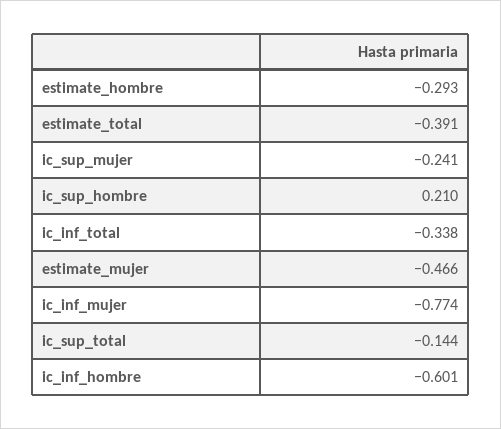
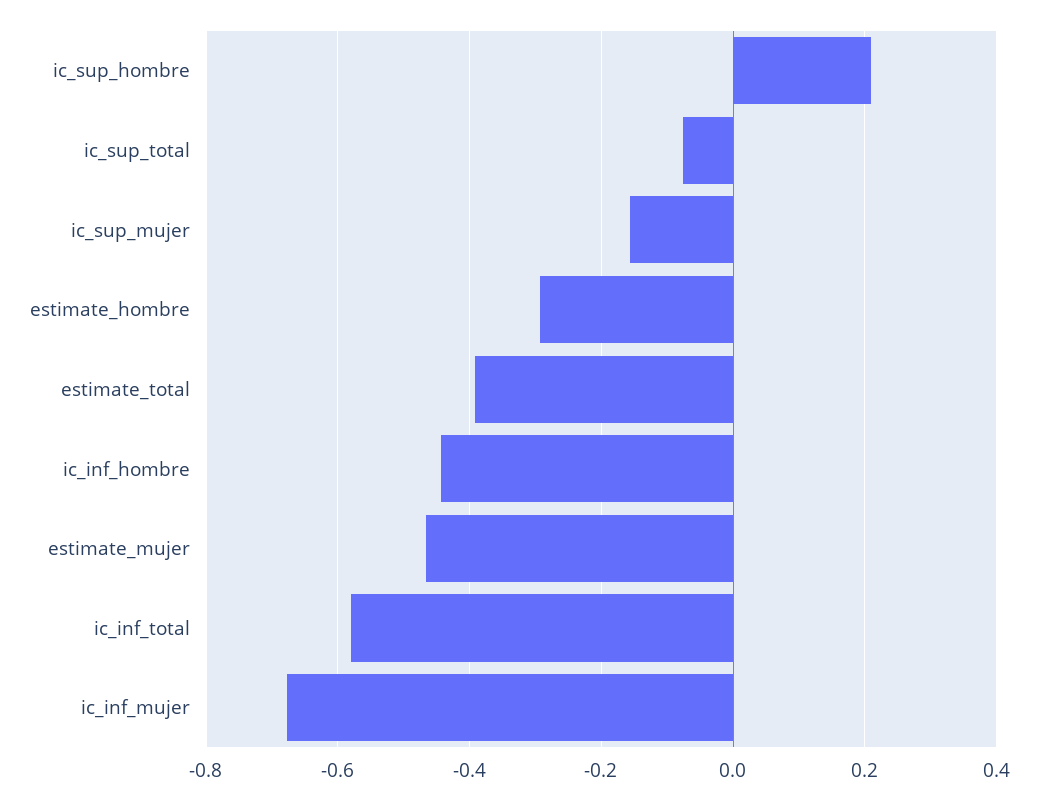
  {
    "estimate_hombre": -0.293,
    "estimate_total": -0.391,
-   "ic_sup_mujer": -0.241,
+   "ic_sup_mujer": -0.16,
    "ic_sup_hombre": 0.21,
-   "ic_inf_total": -0.338,
+   "ic_inf_total": -0.58,
    "estimate_mujer": -0.466,
-   "ic_inf_mujer": -0.774,
+   "ic_inf_mujer": -0.68,
-   "ic_sup_total": -0.144,
+   "ic_sup_total": -0.08,
-   "ic_inf_hombre": -0.601
+   "ic_inf_hombre": -0.44
  }

